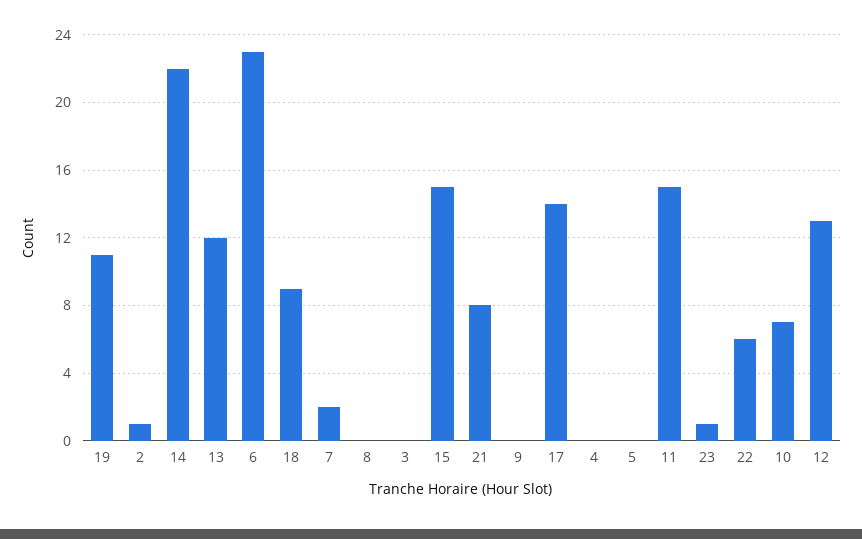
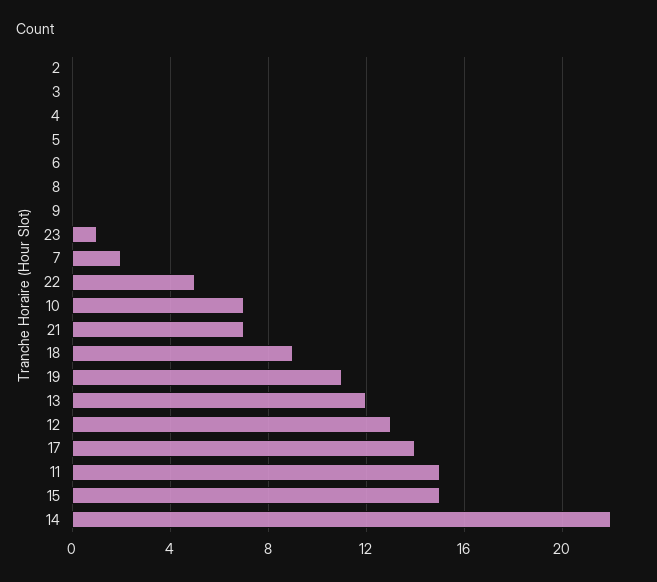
  {
    "19": 11,
-   "2": 1,
+   "2": 0,
    "14": 22,
    "13": 12,
-   "6": 23,
+   "6": 0,
    "18": 9,
    "7": 2,
    "8": 0,
    "3": 0,
    "15": 15,
-   "21": 8,
+   "21": 7,
    "9": 0,
    "17": 14,
    "4": 0,
    "5": 0,
    "11": 15,
    "23": 1,
-   "22": 6,
+   "22": 5,
    "10": 7,
    "12": 13
  }

